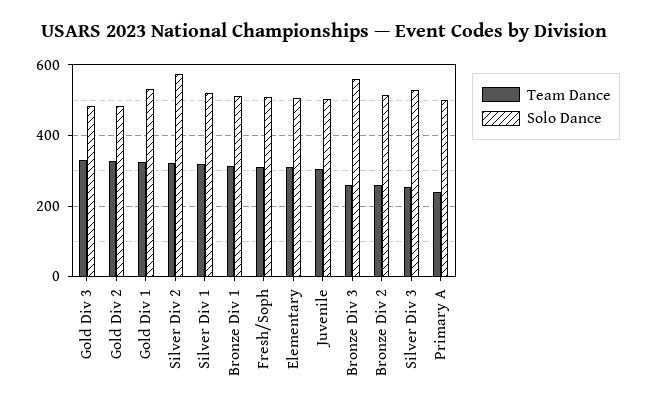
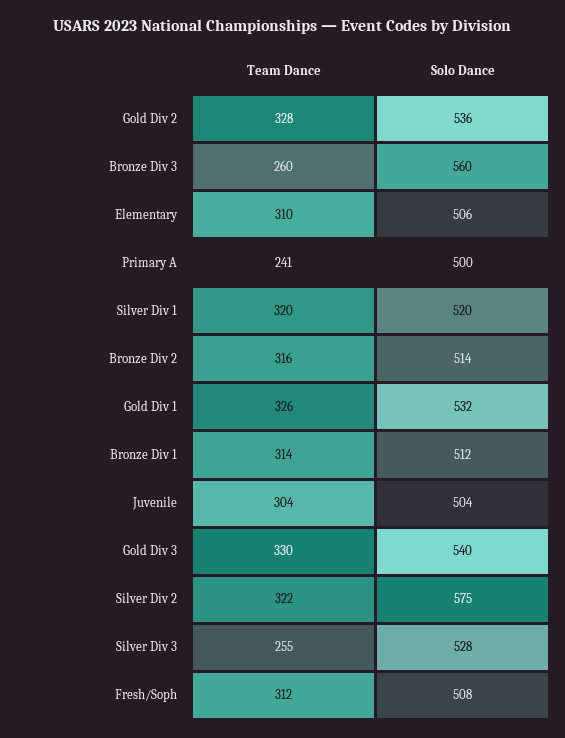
  {
    "Team Dance": {
      "Gold Div 3": 330,
      "Gold Div 2": 328,
      "Gold Div 1": 326,
      "Silver Div 2": 322,
      "Silver Div 1": 320,
      "Bronze Div 1": 314,
      "Fresh/Soph": 312,
      "Elementary": 310,
      "Juvenile": 304,
      "Bronze Div 3": 260,
-     "Bronze Div 2": 260,
+     "Bronze Div 2": 316,
      "Silver Div 3": 255,
      "Primary A": 241
    },
    "Solo Dance": {
-     "Gold Div 3": 480,
+     "Gold Div 3": 540,
-     "Gold Div 2": 480,
+     "Gold Div 2": 536,
      "Gold Div 1": 532,
      "Silver Div 2": 575,
      "Silver Div 1": 520,
      "Bronze Div 1": 512,
      "Fresh/Soph": 508,
      "Elementary": 506,
      "Juvenile": 504,
      "Bronze Div 3": 560,
      "Bronze Div 2": 514,
      "Silver Div 3": 528,
      "Primary A": 500
    }
  }

